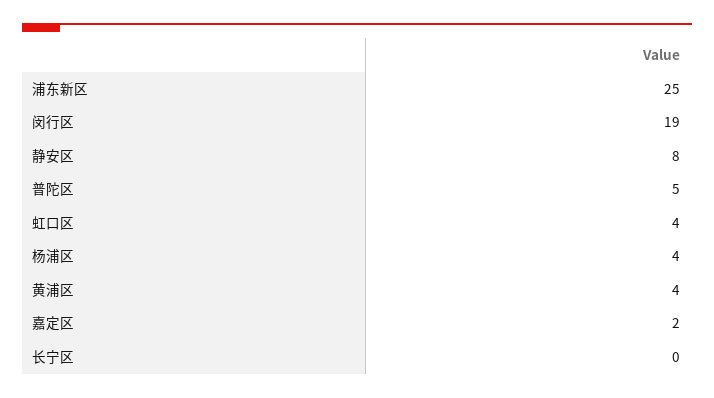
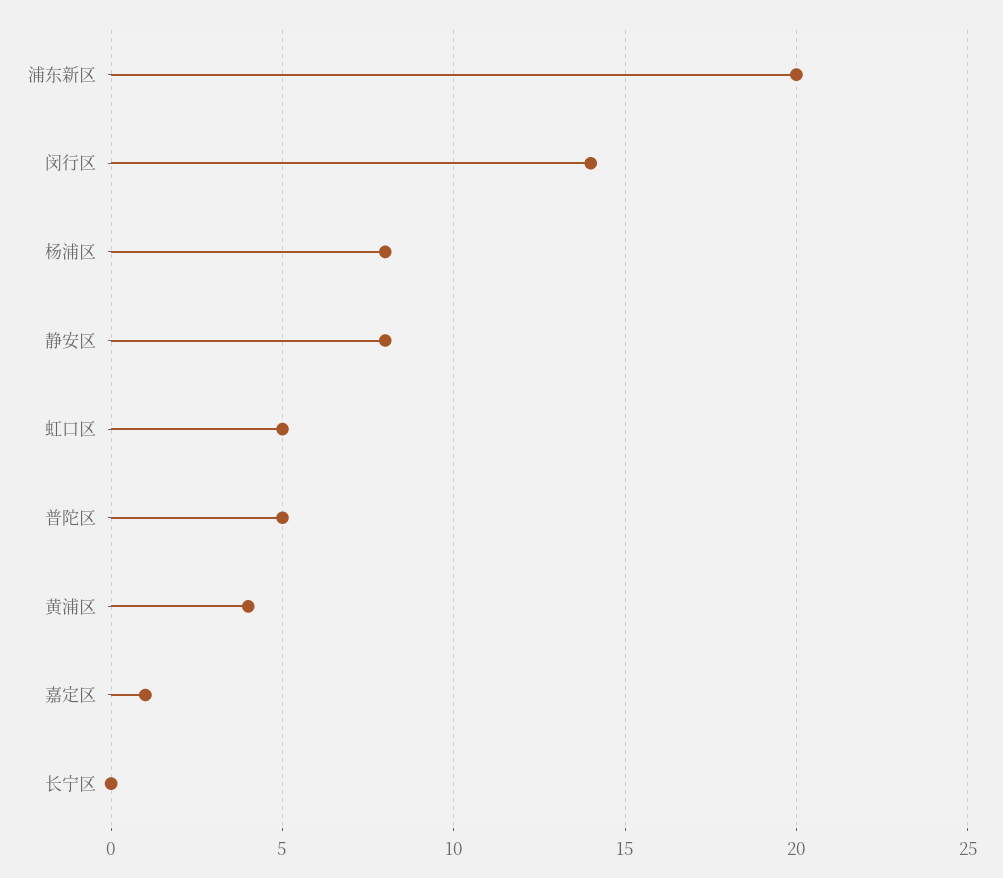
  {
-   "浦东新区": 25,
+   "浦东新区": 20,
-   "闵行区": 19,
+   "闵行区": 14,
    "静安区": 8,
    "普陀区": 5,
-   "虹口区": 4,
+   "虹口区": 5,
-   "杨浦区": 4,
+   "杨浦区": 8,
    "黄浦区": 4,
-   "嘉定区": 2,
+   "嘉定区": 1,
    "长宁区": 0
  }

